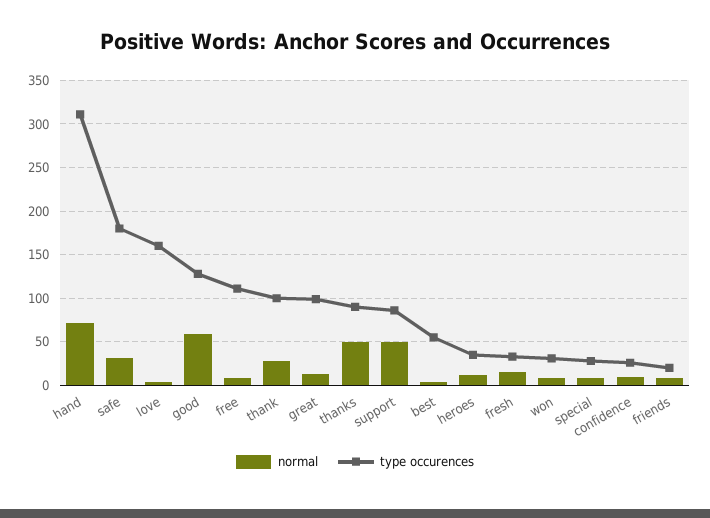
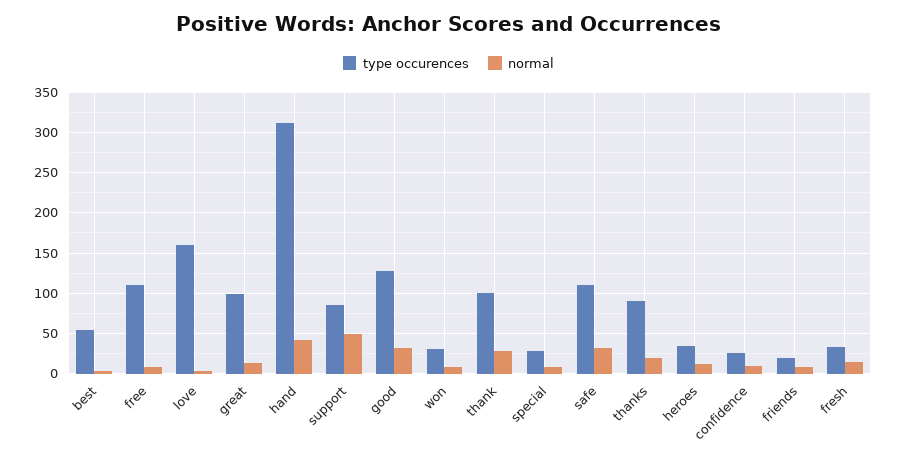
  {
    "normal": {
-     "hand": 70,
+     "hand": 40,
      "safe": 30,
      "love": 0,
-     "good": 60,
+     "good": 30,
      "free": 10,
      "thank": 30,
      "great": 10,
-     "thanks": 50,
+     "thanks": 20,
      "support": 50,
      "best": 0,
      "heroes": 10,
      "fresh": 20,
      "won": 10,
      "special": 10,
      "confidence": 10,
      "friends": 10
    },
    "type occurences": {
      "hand": 310,
-     "safe": 180,
+     "safe": 110,
      "love": 160,
      "good": 130,
      "free": 110,
      "thank": 100,
      "great": 100,
      "thanks": 90,
      "support": 90,
      "best": 60,
      "heroes": 40,
      "fresh": 30,
      "won": 30,
      "special": 30,
      "confidence": 30,
      "friends": 20
    }
  }

